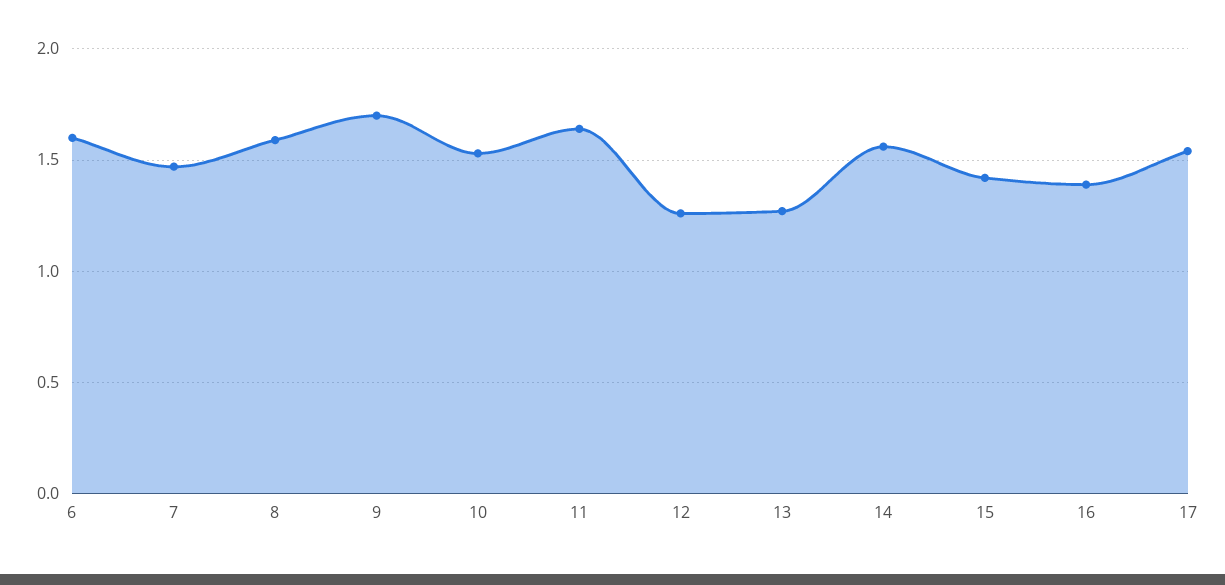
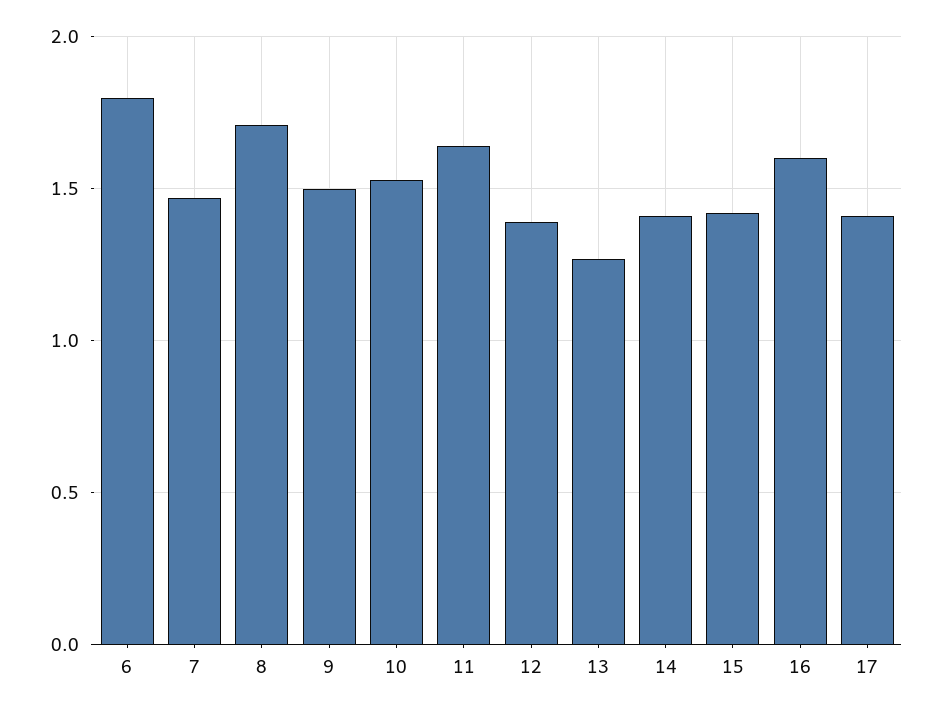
  {
-   "6": 1.6,
+   "6": 1.8,
    "7": 1.45,
-   "8": 1.6,
+   "8": 1.7,
-   "9": 1.7,
+   "9": 1.5,
    "10": 1.55,
    "11": 1.65,
-   "12": 1.25,
+   "12": 1.4,
    "13": 1.25,
-   "14": 1.55,
+   "14": 1.4,
    "15": 1.4,
-   "16": 1.4,
+   "16": 1.6,
-   "17": 1.55
+   "17": 1.4
  }

